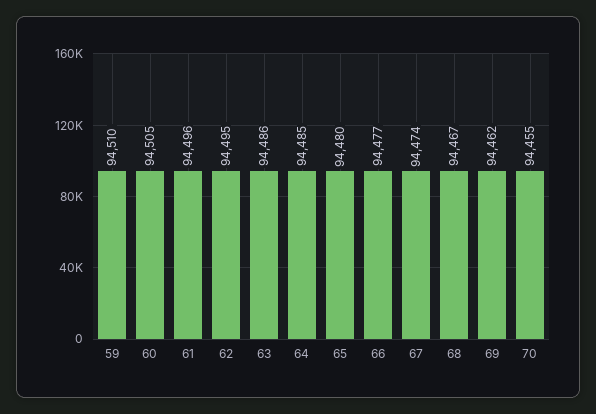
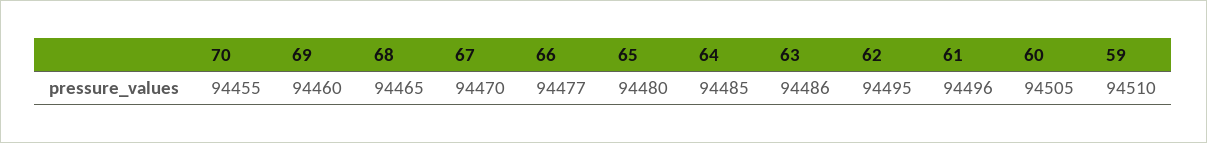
  {
    "59": 94510,
    "60": 94505,
    "61": 94496,
    "62": 94495,
    "63": 94486,
    "64": 94485,
    "65": 94480,
    "66": 94477,
-   "67": 94474,
+   "67": 94470,
-   "68": 94467,
+   "68": 94465,
-   "69": 94462,
+   "69": 94460,
    "70": 94455
  }

